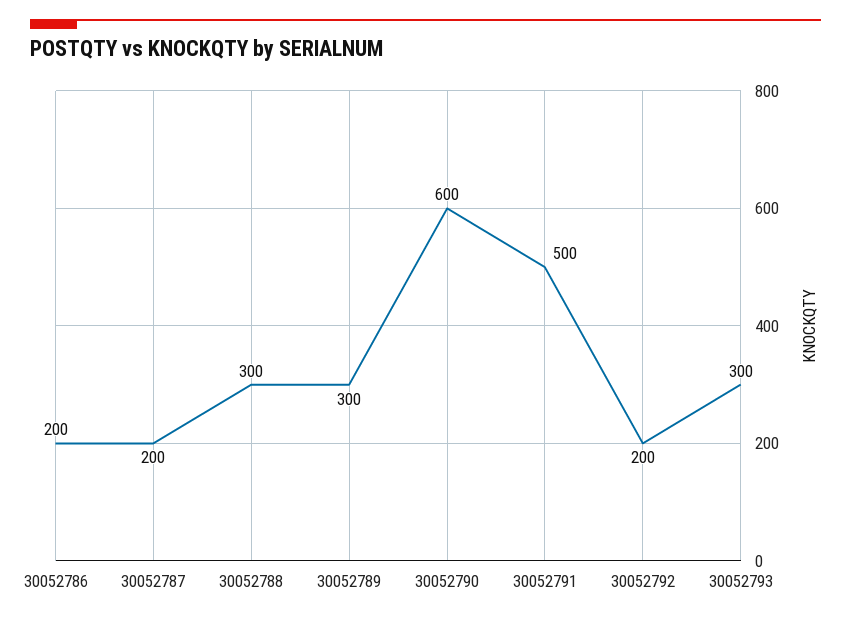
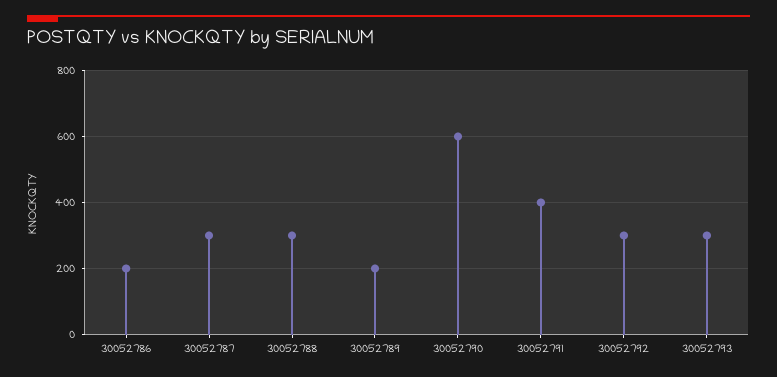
  {
    "30052786": 200,
-   "30052787": 200,
+   "30052787": 300,
    "30052788": 300,
-   "30052789": 300,
+   "30052789": 200,
    "30052790": 600,
-   "30052791": 500,
+   "30052791": 400,
-   "30052792": 200,
+   "30052792": 300,
    "30052793": 300
  }

